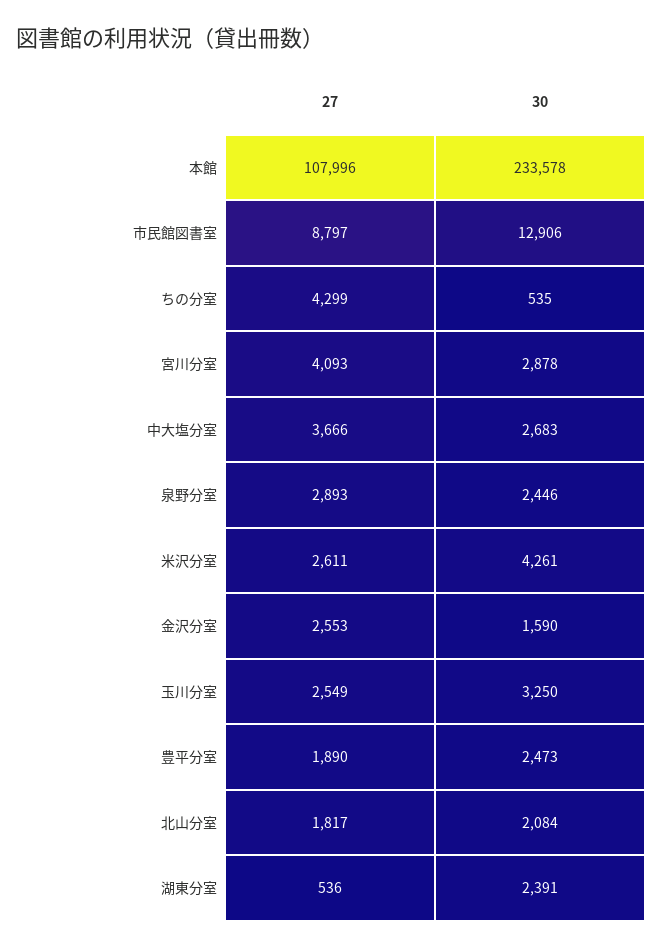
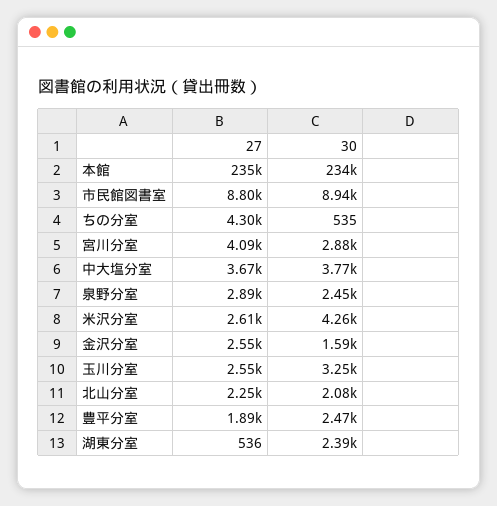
  {
    "27": {
-     "本館": 107996,
+     "本館": 235000,
      "市民館図書室": 8797,
      "ちの分室": 4299,
      "宮川分室": 4093,
      "中大塩分室": 3666,
      "泉野分室": 2893,
      "米沢分室": 2611,
      "金沢分室": 2553,
      "玉川分室": 2549,
      "豊平分室": 1890,
-     "北山分室": 1817,
+     "北山分室": 2250,
      "湖東分室": 536
    },
    "30": {
      "本館": 233578,
-     "市民館図書室": 12906,
+     "市民館図書室": 8940,
      "ちの分室": 535,
      "宮川分室": 2878,
-     "中大塩分室": 2683,
+     "中大塩分室": 3770,
      "泉野分室": 2446,
      "米沢分室": 4261,
      "金沢分室": 1590,
      "玉川分室": 3250,
      "豊平分室": 2473,
      "北山分室": 2084,
      "湖東分室": 2391
    }
  }

